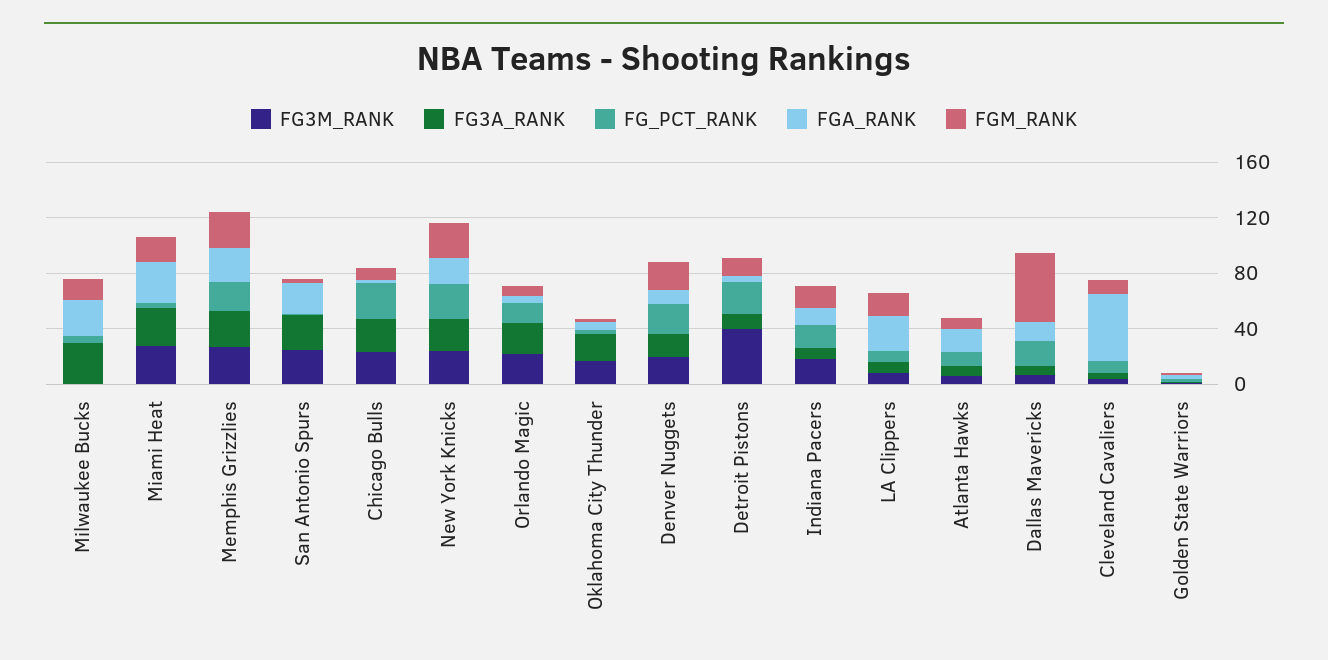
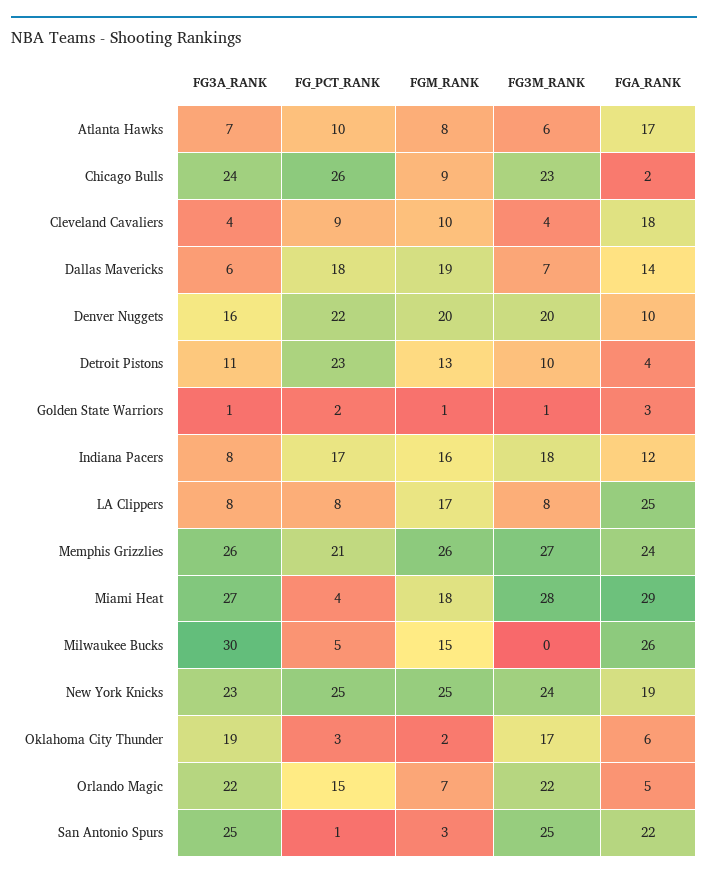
  {
    "FG3M_RANK": {
      "Milwaukee Bucks": 0,
      "Miami Heat": 28,
      "Memphis Grizzlies": 27,
      "San Antonio Spurs": 25,
      "Chicago Bulls": 23,
      "New York Knicks": 24,
      "Orlando Magic": 22,
      "Oklahoma City Thunder": 17,
      "Denver Nuggets": 20,
-     "Detroit Pistons": 40,
+     "Detroit Pistons": 10,
      "Indiana Pacers": 18,
      "LA Clippers": 8,
      "Atlanta Hawks": 6,
      "Dallas Mavericks": 7,
      "Cleveland Cavaliers": 4,
      "Golden State Warriors": 1
    },
    "FG3A_RANK": {
      "Milwaukee Bucks": 30,
      "Miami Heat": 27,
      "Memphis Grizzlies": 26,
      "San Antonio Spurs": 25,
      "Chicago Bulls": 24,
      "New York Knicks": 23,
      "Orlando Magic": 22,
      "Oklahoma City Thunder": 19,
      "Denver Nuggets": 16,
      "Detroit Pistons": 11,
      "Indiana Pacers": 8,
      "LA Clippers": 8,
      "Atlanta Hawks": 7,
      "Dallas Mavericks": 6,
      "Cleveland Cavaliers": 4,
      "Golden State Warriors": 1
    },
    "FG_PCT_RANK": {
      "Milwaukee Bucks": 5,
      "Miami Heat": 4,
      "Memphis Grizzlies": 21,
      "San Antonio Spurs": 1,
      "Chicago Bulls": 26,
      "New York Knicks": 25,
      "Orlando Magic": 15,
      "Oklahoma City Thunder": 3,
      "Denver Nuggets": 22,
      "Detroit Pistons": 23,
      "Indiana Pacers": 17,
      "LA Clippers": 8,
      "Atlanta Hawks": 10,
      "Dallas Mavericks": 18,
      "Cleveland Cavaliers": 9,
      "Golden State Warriors": 2
    },
    "FGA_RANK": {
      "Milwaukee Bucks": 26,
      "Miami Heat": 29,
      "Memphis Grizzlies": 24,
      "San Antonio Spurs": 22,
      "Chicago Bulls": 2,
      "New York Knicks": 19,
      "Orlando Magic": 5,
      "Oklahoma City Thunder": 6,
      "Denver Nuggets": 10,
      "Detroit Pistons": 4,
      "Indiana Pacers": 12,
      "LA Clippers": 25,
      "Atlanta Hawks": 17,
      "Dallas Mavericks": 14,
-     "Cleveland Cavaliers": 50,
+     "Cleveland Cavaliers": 18,
      "Golden State Warriors": 3
    },
    "FGM_RANK": {
      "Milwaukee Bucks": 15,
      "Miami Heat": 18,
      "Memphis Grizzlies": 26,
      "San Antonio Spurs": 3,
      "Chicago Bulls": 9,
      "New York Knicks": 25,
      "Orlando Magic": 7,
      "Oklahoma City Thunder": 2,
      "Denver Nuggets": 20,
      "Detroit Pistons": 13,
      "Indiana Pacers": 16,
      "LA Clippers": 17,
      "Atlanta Hawks": 8,
-     "Dallas Mavericks": 50,
+     "Dallas Mavericks": 19,
      "Cleveland Cavaliers": 10,
      "Golden State Warriors": 1
    }
  }

